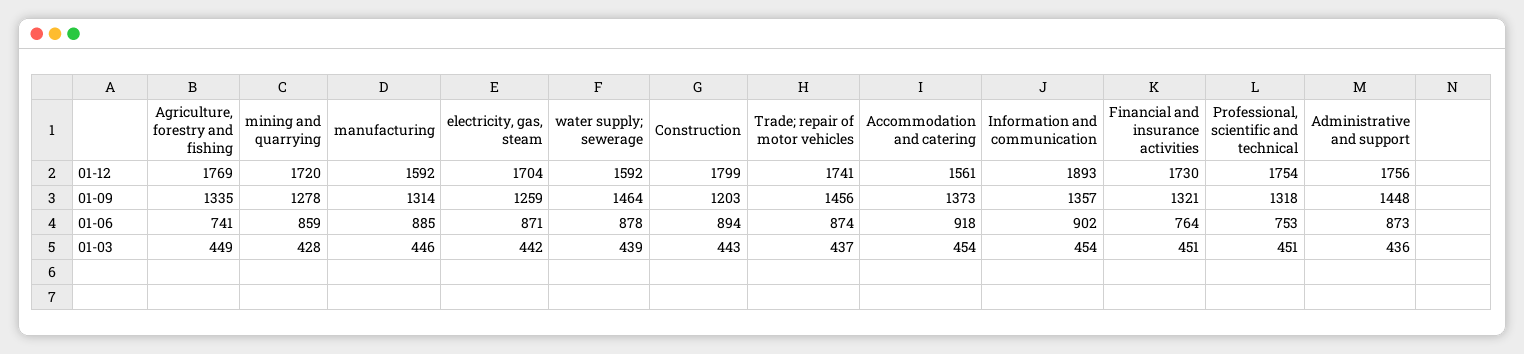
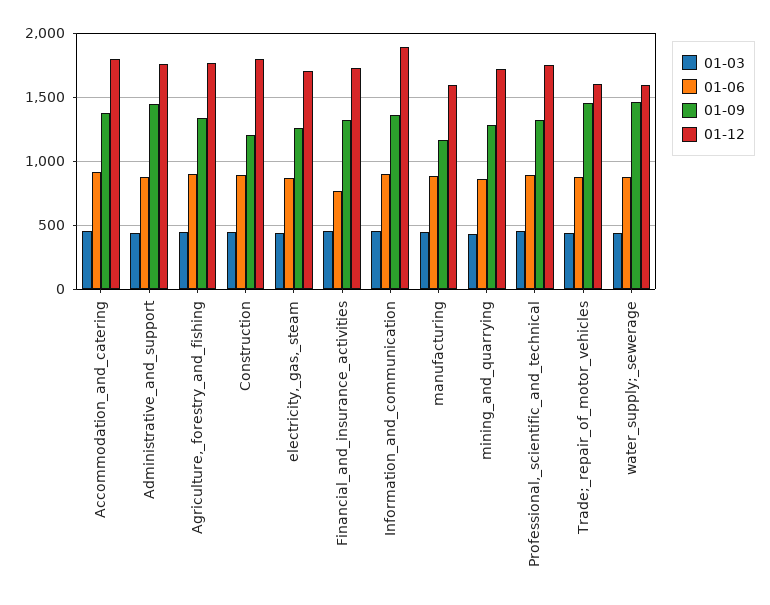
  {
    "01-12": {
      "Agriculture, forestry and fishing": 1769,
      "mining and quarrying": 1720,
      "manufacturing": 1592,
      "electricity, gas, steam": 1704,
      "water supply; sewerage": 1592,
      "Construction": 1799,
-     "Trade; repair of motor vehicles": 1741,
+     "Trade; repair of motor vehicles": 1600,
-     "Accommodation and catering": 1561,
+     "Accommodation and catering": 1800,
      "Information and communication": 1893,
      "Financial and insurance activities": 1730,
      "Professional, scientific and technical": 1754,
      "Administrative and support": 1756
    },
    "01-09": {
      "Agriculture, forestry and fishing": 1335,
      "mining and quarrying": 1278,
-     "manufacturing": 1314,
+     "manufacturing": 1150,
      "electricity, gas, steam": 1259,
      "water supply; sewerage": 1464,
      "Construction": 1203,
      "Trade; repair of motor vehicles": 1456,
      "Accommodation and catering": 1373,
      "Information and communication": 1357,
      "Financial and insurance activities": 1321,
      "Professional, scientific and technical": 1318,
      "Administrative and support": 1448
    },
    "01-06": {
-     "Agriculture, forestry and fishing": 741,
+     "Agriculture, forestry and fishing": 900,
      "mining and quarrying": 859,
      "manufacturing": 885,
      "electricity, gas, steam": 871,
      "water supply; sewerage": 878,
      "Construction": 894,
      "Trade; repair of motor vehicles": 874,
      "Accommodation and catering": 918,
      "Information and communication": 902,
      "Financial and insurance activities": 764,
-     "Professional, scientific and technical": 753,
+     "Professional, scientific and technical": 900,
      "Administrative and support": 873
    },
    "01-03": {
      "Agriculture, forestry and fishing": 449,
      "mining and quarrying": 428,
      "manufacturing": 446,
      "electricity, gas, steam": 442,
      "water supply; sewerage": 439,
      "Construction": 443,
      "Trade; repair of motor vehicles": 437,
      "Accommodation and catering": 454,
      "Information and communication": 454,
      "Financial and insurance activities": 451,
      "Professional, scientific and technical": 451,
      "Administrative and support": 436
    }
  }

